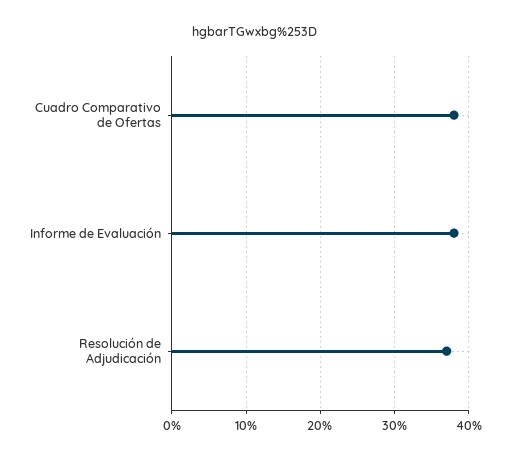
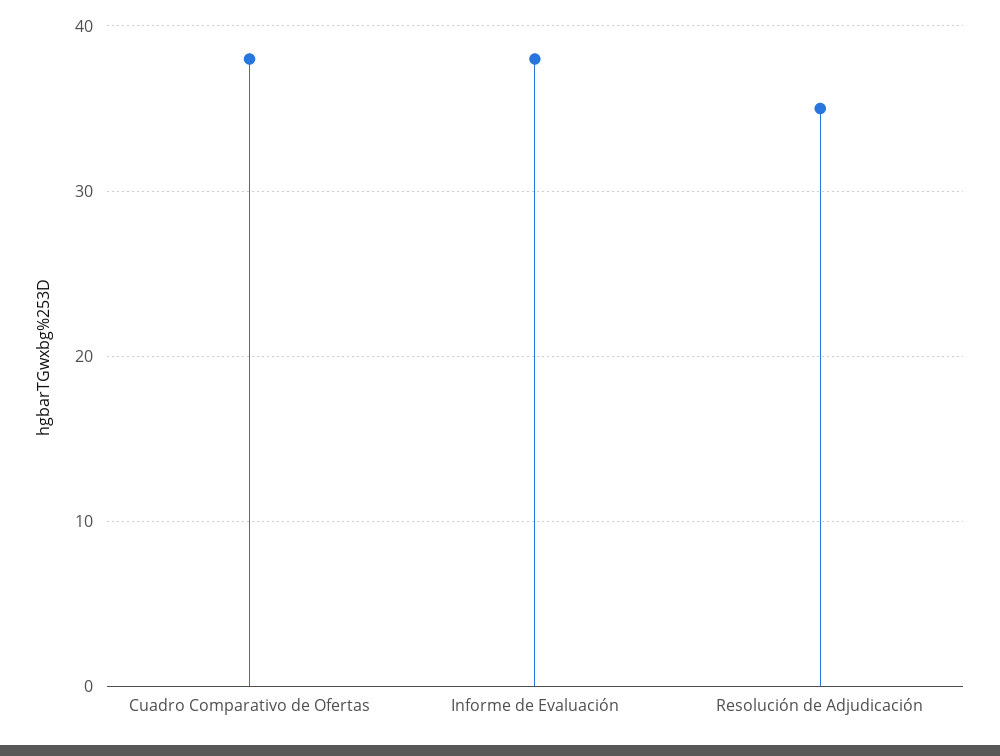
  {
    "Cuadro Comparativo de Ofertas": 38,
    "Informe de Evaluación": 38,
-   "Resolución de Adjudicación": 37
+   "Resolución de Adjudicación": 35
  }

